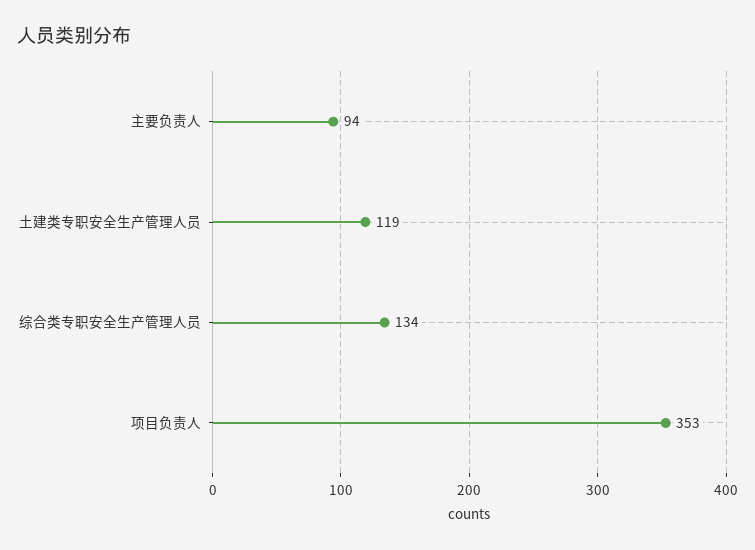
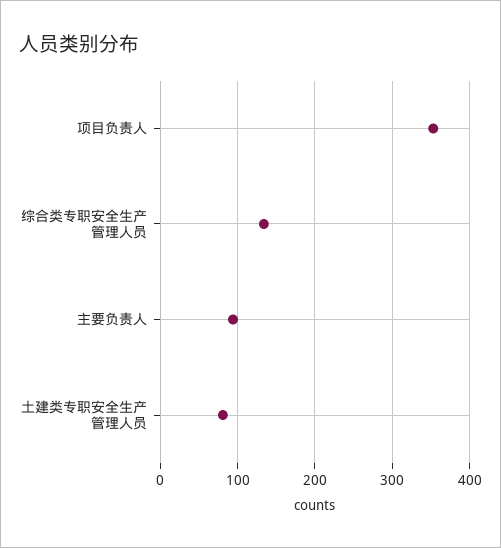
  {
    "主要负责人": 94,
-   "土建类专职安全生产管理人员": 119,
+   "土建类专职安全生产管理人员": 80,
    "综合类专职安全生产管理人员": 134,
    "项目负责人": 353
  }

